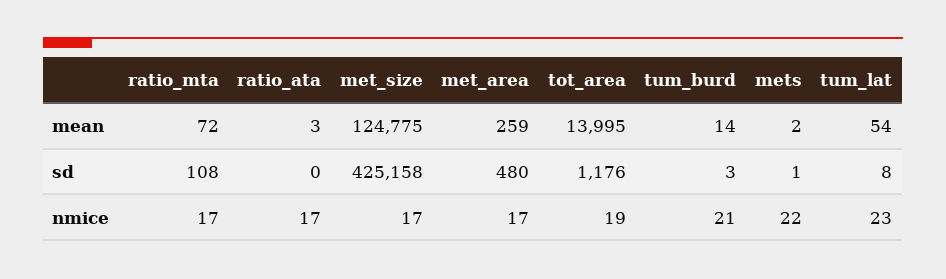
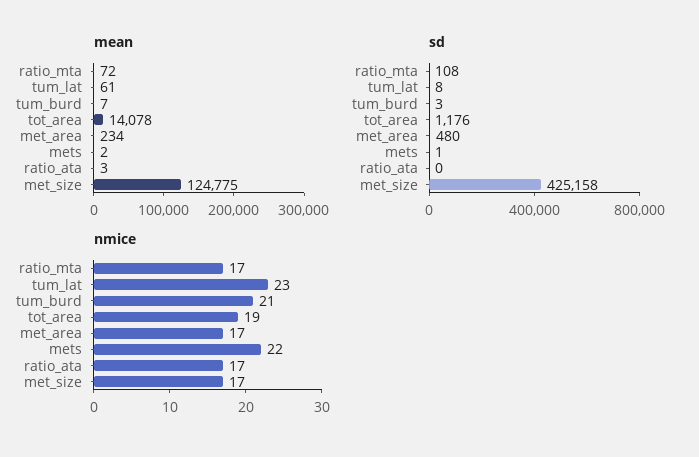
  {
    "mean": {
      "ratio_mta": 72,
      "ratio_ata": 3,
      "met_size": 124775,
-     "met_area": 259,
+     "met_area": 234,
-     "tot_area": 13995,
+     "tot_area": 14078,
-     "tum_burd": 14,
+     "tum_burd": 7,
      "mets": 2,
-     "tum_lat": 54
+     "tum_lat": 61
    },
    "sd": {
      "ratio_mta": 108,
      "ratio_ata": 0,
      "met_size": 425158,
      "met_area": 480,
      "tot_area": 1176,
      "tum_burd": 3,
      "mets": 1,
      "tum_lat": 8
    },
    "nmice": {
      "ratio_mta": 17,
      "ratio_ata": 17,
      "met_size": 17,
      "met_area": 17,
      "tot_area": 19,
      "tum_burd": 21,
      "mets": 22,
      "tum_lat": 23
    }
  }

